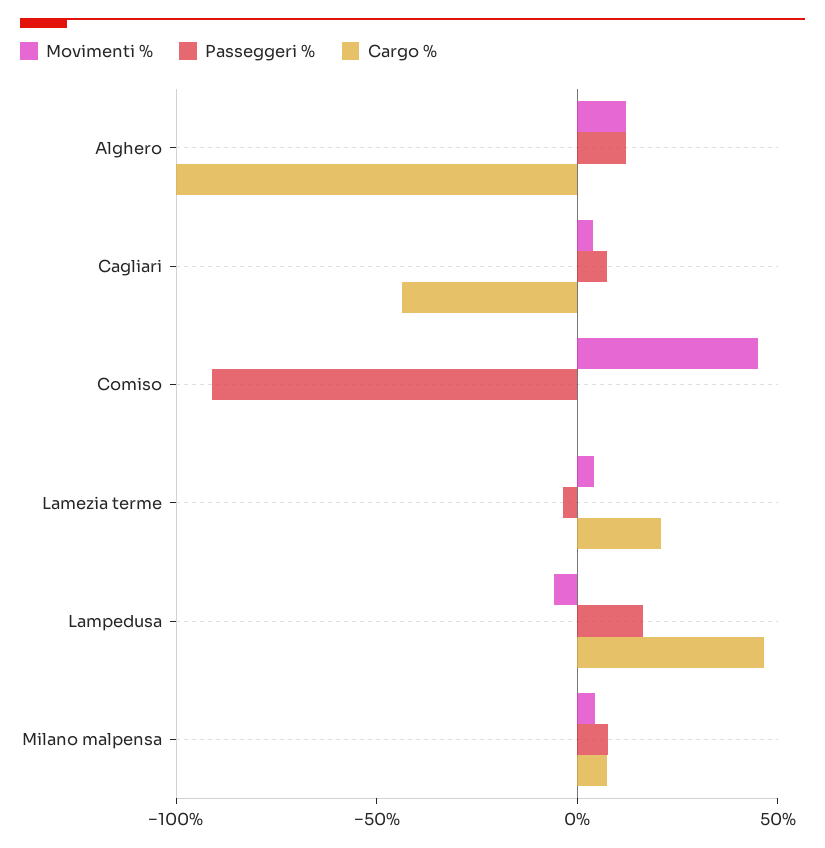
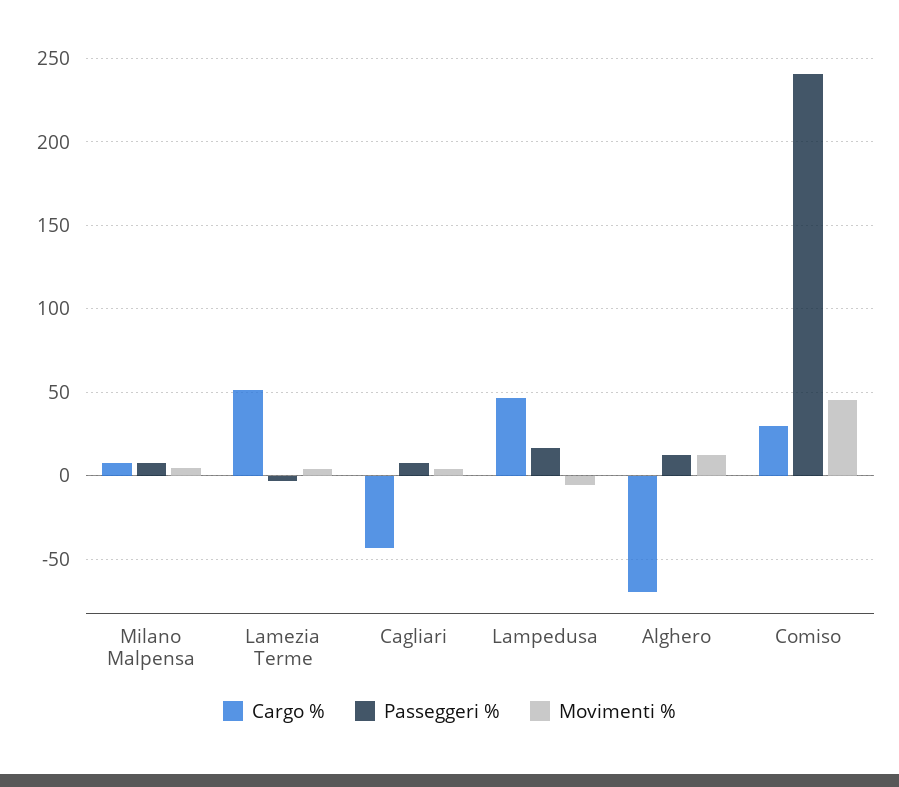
  {
    "Movimenti %": {
      "Alghero": 10,
      "Cagliari": 5,
      "Comiso": 45,
      "Lamezia terme": 5,
      "Lampedusa": -5,
      "Milano malpensa": 5
    },
    "Passeggeri %": {
      "Alghero": 10,
      "Cagliari": 5,
-     "Comiso": -90,
+     "Comiso": 240,
      "Lamezia terme": -5,
      "Lampedusa": 15,
      "Milano malpensa": 10
    },
    "Cargo %": {
-     "Alghero": -100,
+     "Alghero": -70,
      "Cagliari": -45,
-     "Comiso": 0,
+     "Comiso": 30,
-     "Lamezia terme": 20,
+     "Lamezia terme": 50,
      "Lampedusa": 45,
      "Milano malpensa": 10
    }
  }

